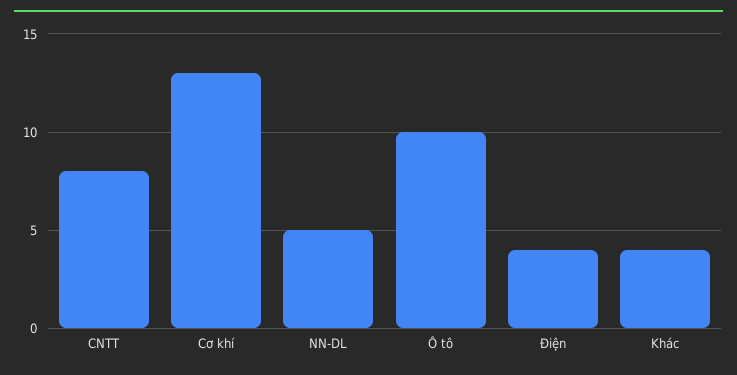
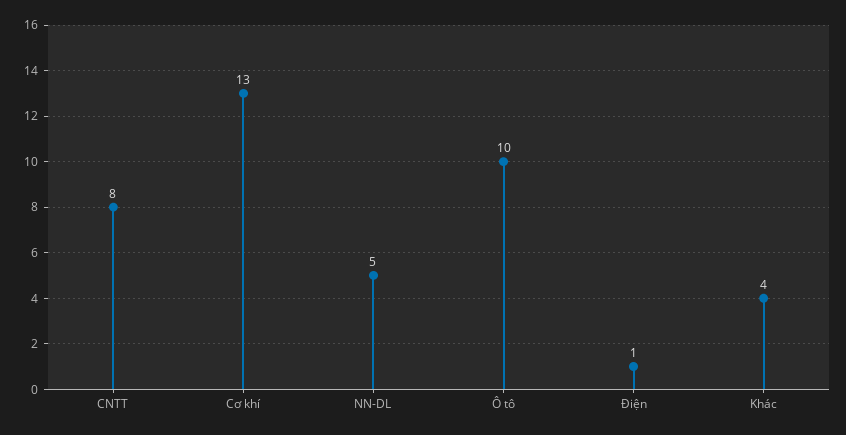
  {
    "CNTT": 8,
    "Cơ khí": 13,
    "NN-DL": 5,
    "Ô tô": 10,
-   "Điện": 4,
+   "Điện": 1,
    "Khác": 4
  }

